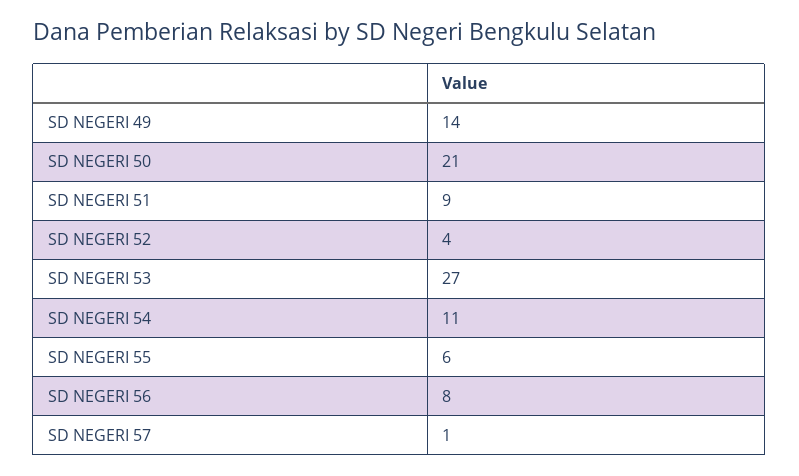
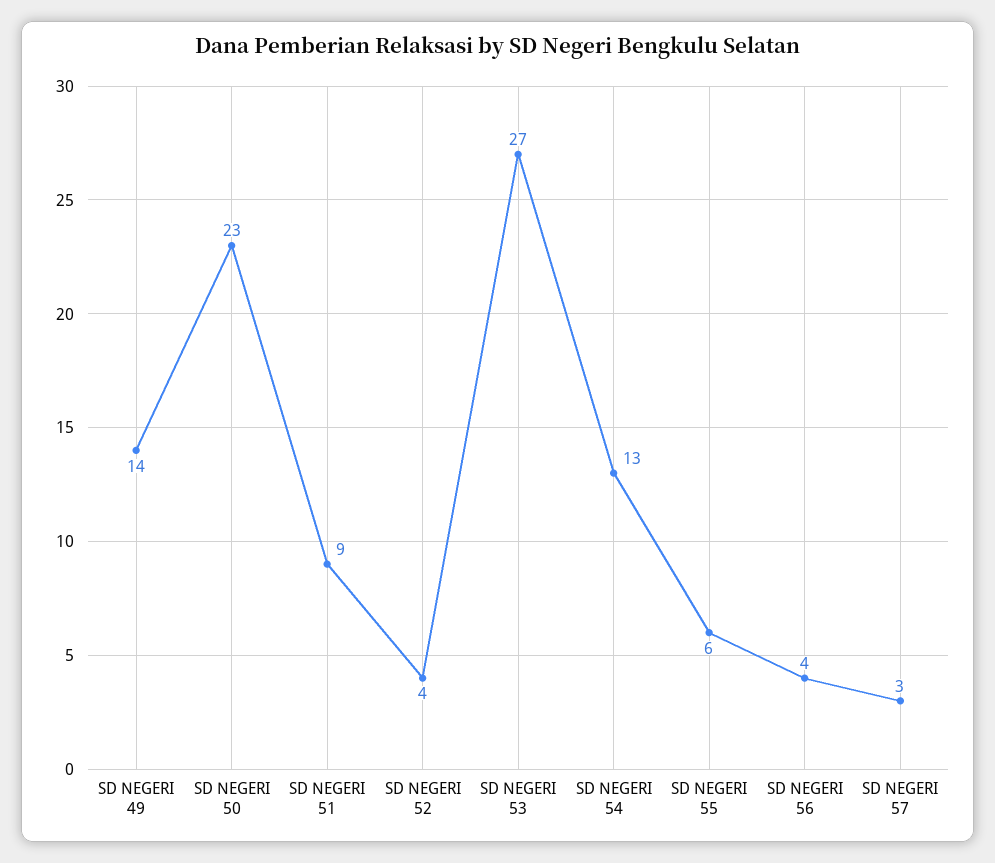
  {
    "SD NEGERI 49": 14,
-   "SD NEGERI 50": 21,
+   "SD NEGERI 50": 23,
    "SD NEGERI 51": 9,
    "SD NEGERI 52": 4,
    "SD NEGERI 53": 27,
-   "SD NEGERI 54": 11,
+   "SD NEGERI 54": 13,
    "SD NEGERI 55": 6,
-   "SD NEGERI 56": 8,
+   "SD NEGERI 56": 4,
-   "SD NEGERI 57": 1
+   "SD NEGERI 57": 3
  }

